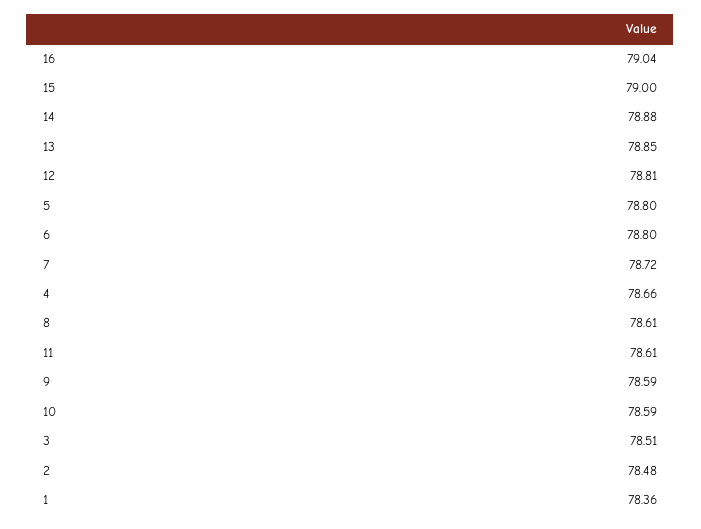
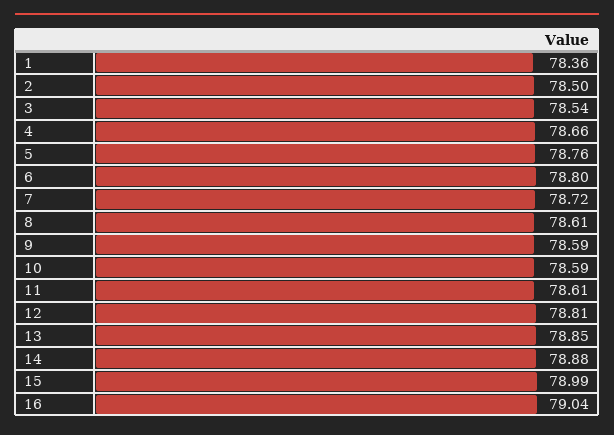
  {
    "16": 79.04,
-   "15": 79,
+   "15": 78.99,
    "14": 78.88,
    "13": 78.85,
    "12": 78.81,
-   "5": 78.8,
+   "5": 78.76,
    "6": 78.8,
    "7": 78.72,
    "4": 78.66,
    "8": 78.61,
    "11": 78.61,
    "9": 78.59,
    "10": 78.59,
-   "3": 78.51,
+   "3": 78.54,
-   "2": 78.48,
+   "2": 78.5,
    "1": 78.36
  }

